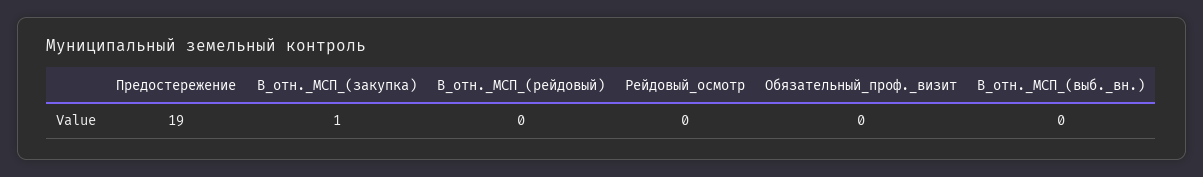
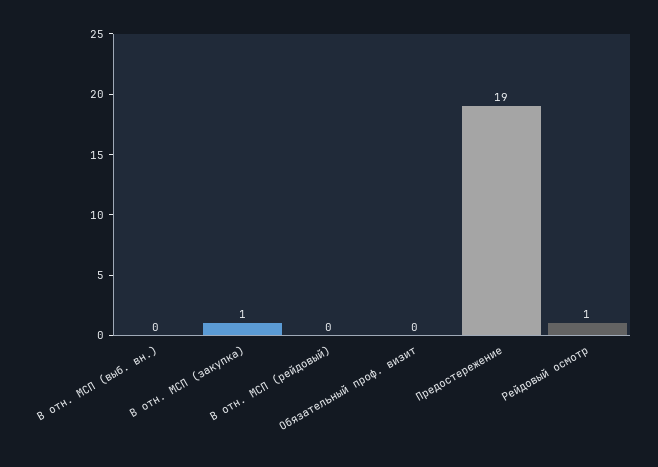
  {
    "Предостережение": 19,
    "В_отн._МСП_(закупка)": 1,
    "В_отн._МСП_(рейдовый)": 0,
-   "Рейдовый_осмотр": 0,
+   "Рейдовый_осмотр": 1,
    "Обязательный_проф._визит": 0,
    "В_отн._МСП_(выб._вн.)": 0
  }

